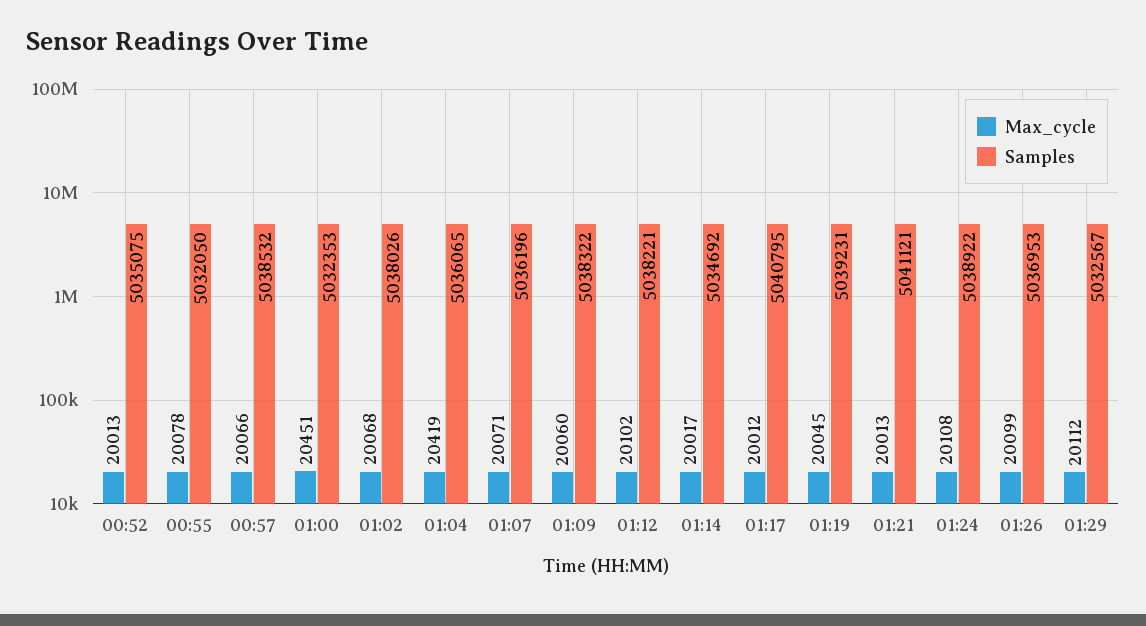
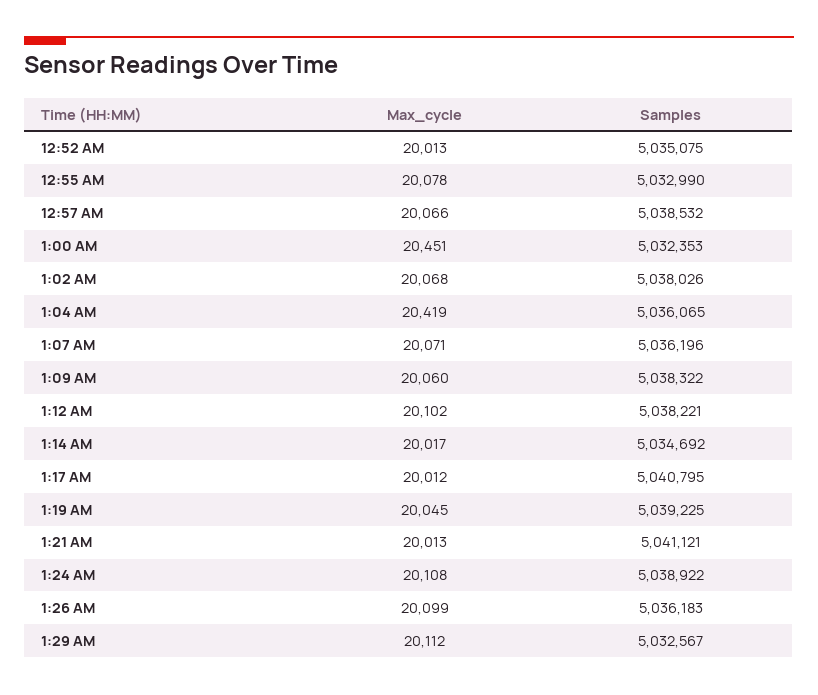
  {
    "Max_cycle": {
      "00:52": 20013,
      "00:55": 20078,
      "00:57": 20066,
      "01:00": 20451,
      "01:02": 20068,
      "01:04": 20419,
      "01:07": 20071,
      "01:09": 20060,
      "01:12": 20102,
      "01:14": 20017,
      "01:17": 20012,
      "01:19": 20045,
      "01:21": 20013,
      "01:24": 20108,
      "01:26": 20099,
      "01:29": 20112
    },
    "Samples": {
      "00:52": 5035075,
-     "00:55": 5032050,
+     "00:55": 5032990,
      "00:57": 5038532,
      "01:00": 5032353,
      "01:02": 5038026,
      "01:04": 5036065,
      "01:07": 5036196,
      "01:09": 5038322,
      "01:12": 5038221,
      "01:14": 5034692,
      "01:17": 5040795,
-     "01:19": 5039231,
+     "01:19": 5039225,
      "01:21": 5041121,
      "01:24": 5038922,
-     "01:26": 5036953,
+     "01:26": 5036183,
      "01:29": 5032567
    }
  }

